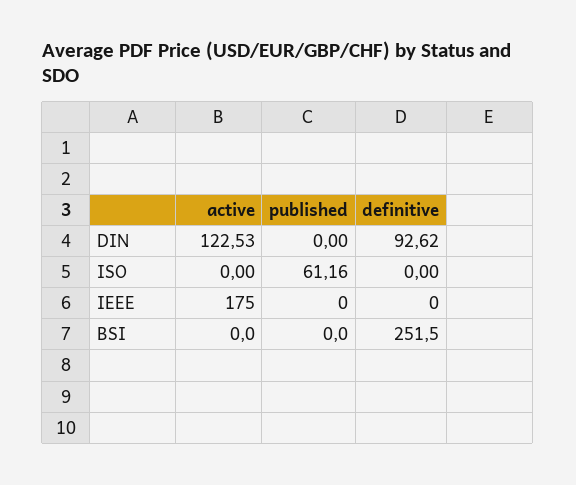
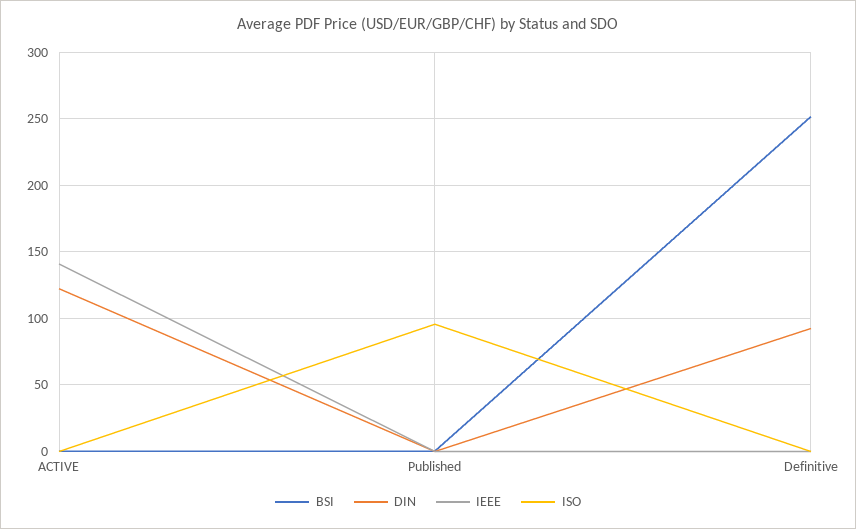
  {
    "DIN": {
      "active": 122.53,
      "published": 0,
      "definitive": 92.62
    },
    "ISO": {
      "active": 0,
-     "published": 61.16,
+     "published": 95,
      "definitive": 0
    },
    "IEEE": {
-     "active": 175,
+     "active": 140,
      "published": 0,
      "definitive": 0
    },
    "BSI": {
      "active": 0,
      "published": 0,
      "definitive": 251.5
    }
  }

